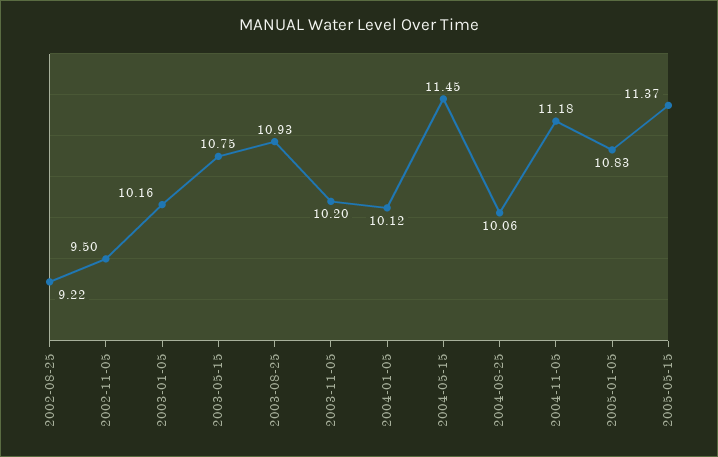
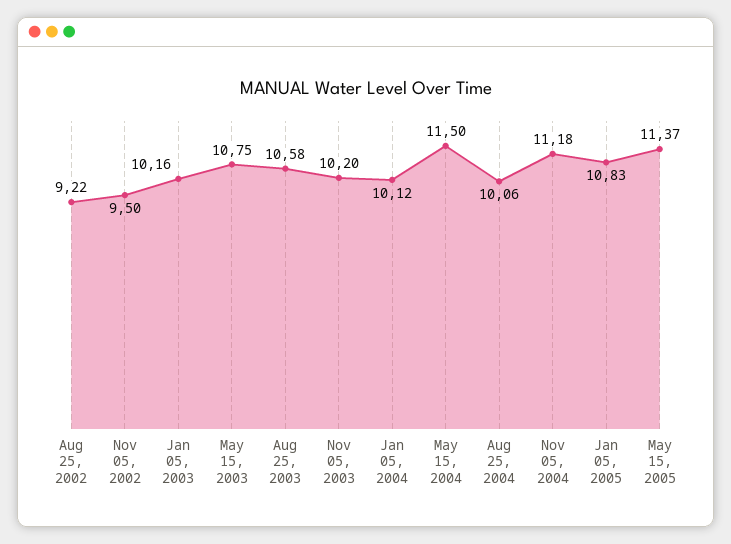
  {
    "2002-08-25": 9.22,
    "2002-11-05": 9.5,
    "2003-01-05": 10.16,
    "2003-05-15": 10.75,
-   "2003-08-25": 10.93,
+   "2003-08-25": 10.58,
    "2003-11-05": 10.2,
    "2004-01-05": 10.12,
-   "2004-05-15": 11.45,
+   "2004-05-15": 11.5,
    "2004-08-25": 10.06,
    "2004-11-05": 11.18,
    "2005-01-05": 10.83,
    "2005-05-15": 11.37
  }

